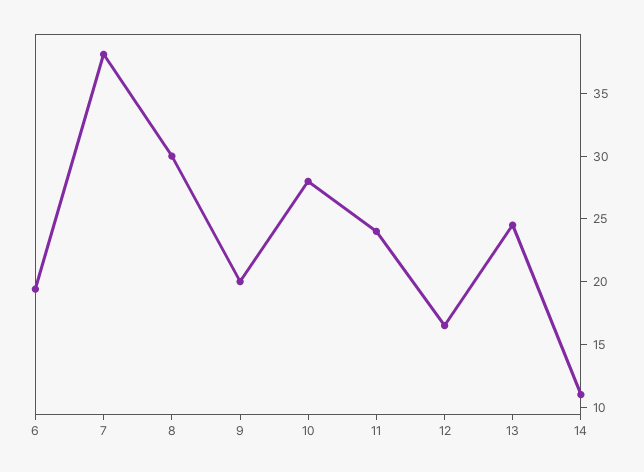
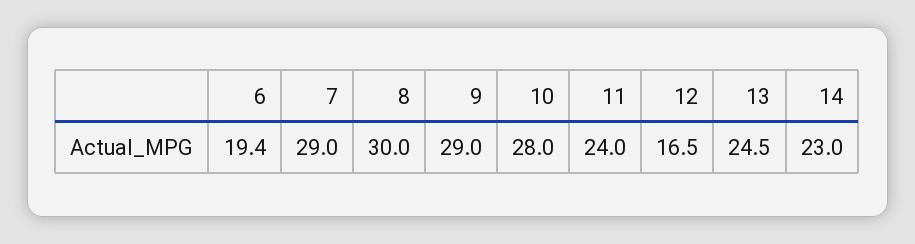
  {
    "6": 19.4,
-   "7": 38,
+   "7": 29,
    "8": 30,
-   "9": 20,
+   "9": 29,
    "10": 28,
    "11": 24,
    "12": 16.5,
    "13": 24.5,
-   "14": 11
+   "14": 23
  }

